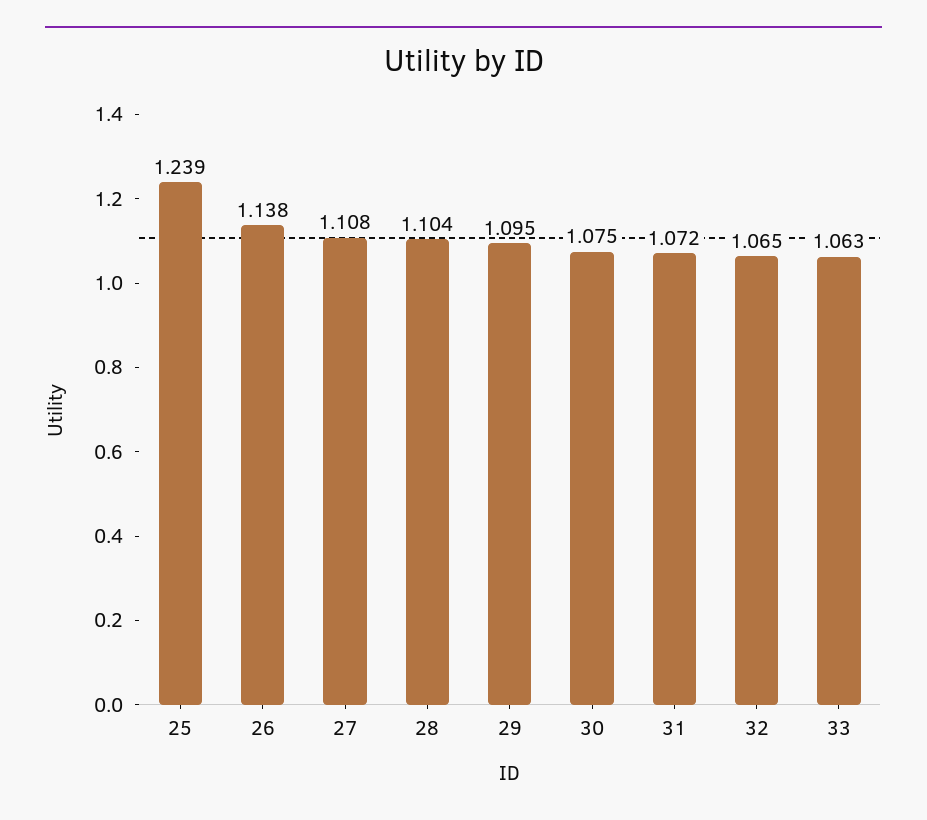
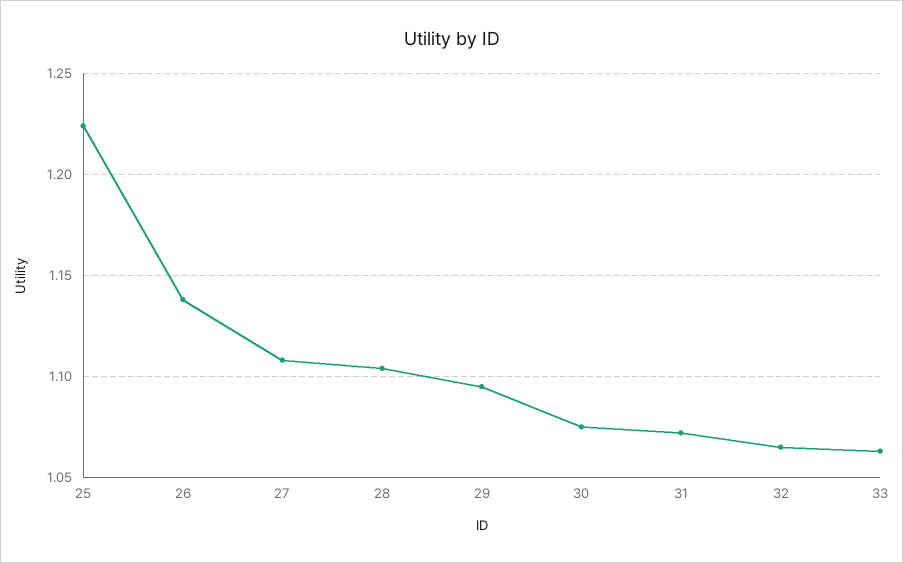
  {
-   "25": 1.239,
+   "25": 1.225,
    "26": 1.138,
    "27": 1.108,
    "28": 1.104,
    "29": 1.095,
    "30": 1.075,
    "31": 1.072,
    "32": 1.065,
    "33": 1.063
  }

